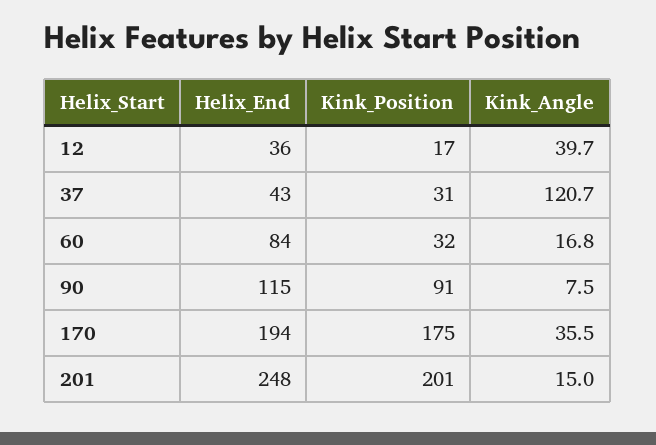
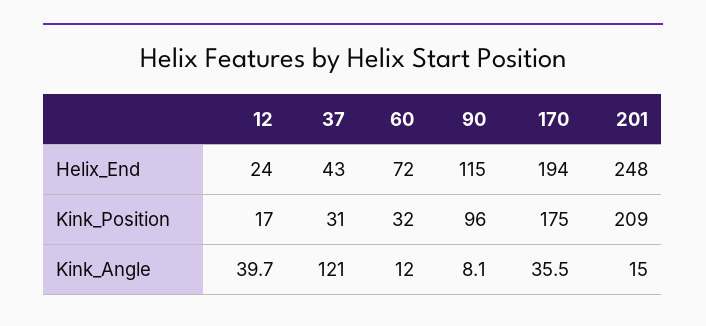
  {
    "Helix_End": {
-     "12": 36,
+     "12": 24,
      "37": 43,
-     "60": 84,
+     "60": 72,
      "90": 115,
      "170": 194,
      "201": 248
    },
    "Kink_Position": {
      "12": 17,
      "37": 31,
      "60": 32,
-     "90": 91,
+     "90": 96,
      "170": 175,
-     "201": 201
+     "201": 209
    },
    "Kink_Angle": {
      "12": 39.7,
-     "37": 120.7,
+     "37": 121,
-     "60": 16.8,
+     "60": 12,
-     "90": 7.5,
+     "90": 8.1,
      "170": 35.5,
      "201": 15
    }
  }

